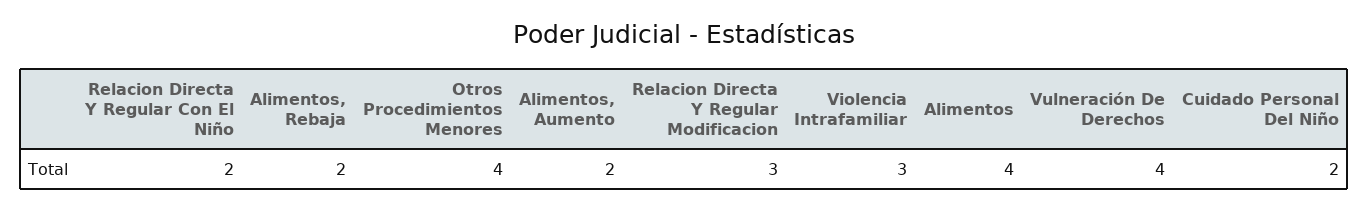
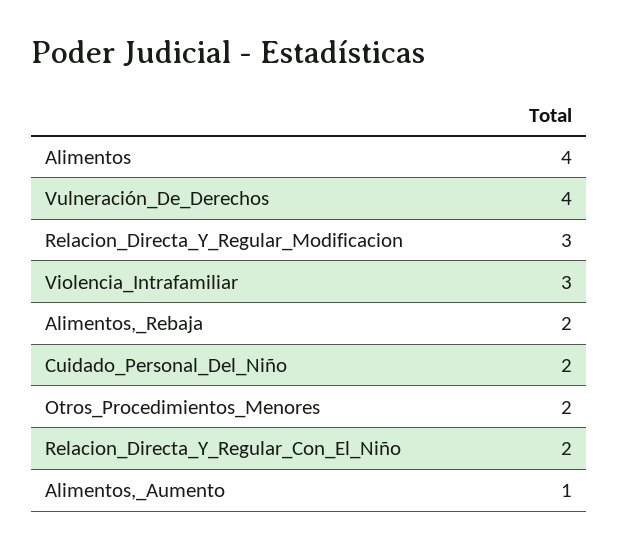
  {
    "Relacion Directa Y Regular Con El Niño": 2,
    "Alimentos, Rebaja": 2,
-   "Otros Procedimientos Menores": 4,
+   "Otros Procedimientos Menores": 2,
-   "Alimentos, Aumento": 2,
+   "Alimentos, Aumento": 1,
    "Relacion Directa Y Regular Modificacion": 3,
    "Violencia Intrafamiliar": 3,
    "Alimentos": 4,
    "Vulneración De Derechos": 4,
    "Cuidado Personal Del Niño": 2
  }

